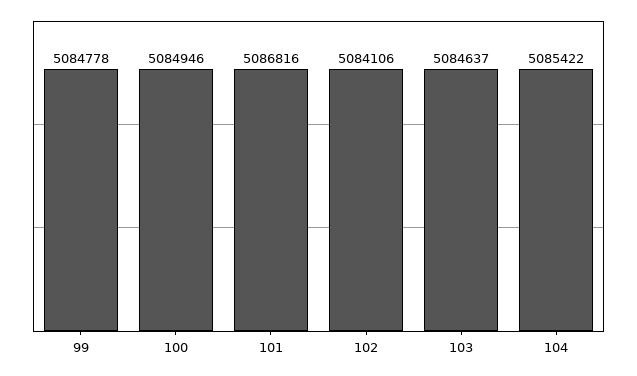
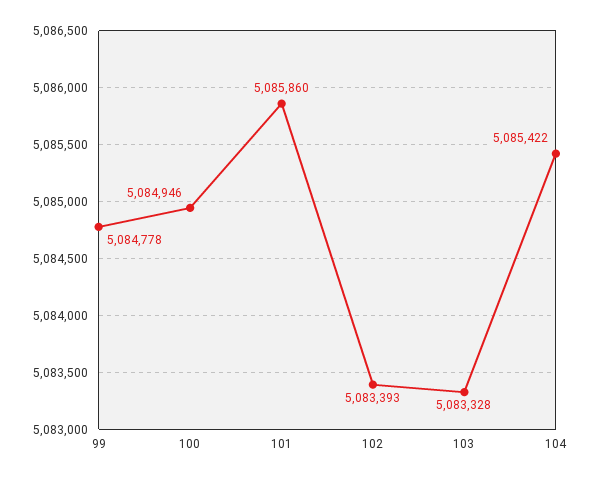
  {
    "99": 5084778,
    "100": 5084946,
-   "101": 5086816,
+   "101": 5085860,
-   "102": 5084106,
+   "102": 5083393,
-   "103": 5084637,
+   "103": 5083328,
    "104": 5085422
  }

